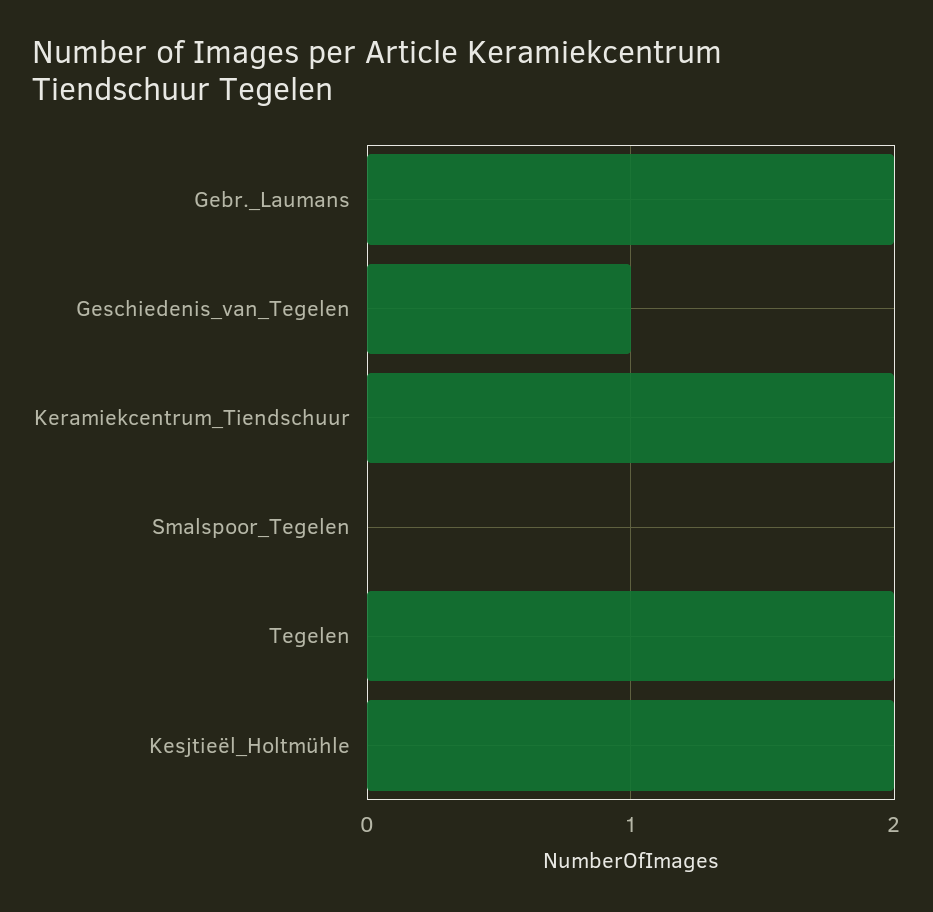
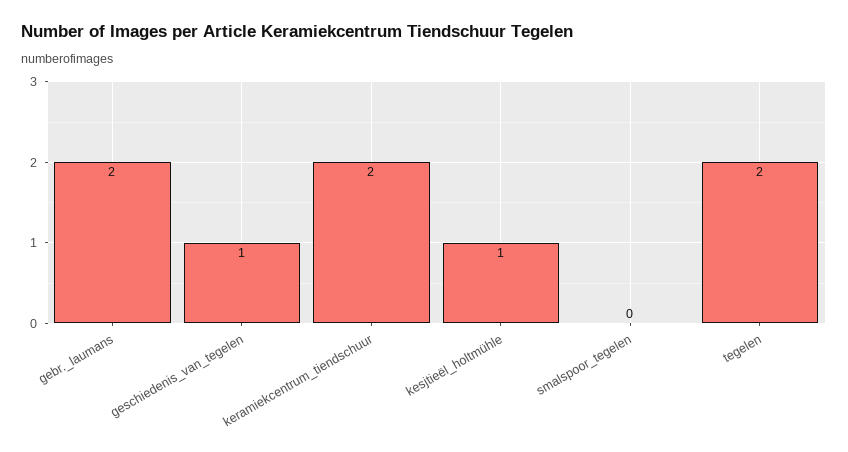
  {
    "Gebr._Laumans": 2,
    "Geschiedenis_van_Tegelen": 1,
    "Keramiekcentrum_Tiendschuur": 2,
    "Smalspoor_Tegelen": 0,
    "Tegelen": 2,
-   "Kesjtieël_Holtmühle": 2
+   "Kesjtieël_Holtmühle": 1
  }

